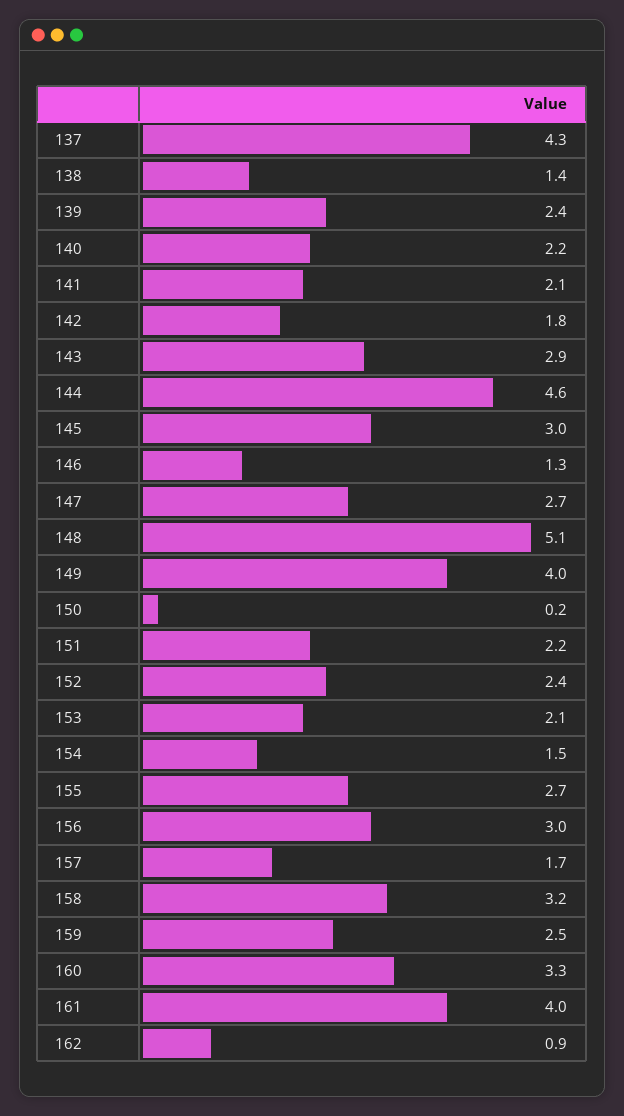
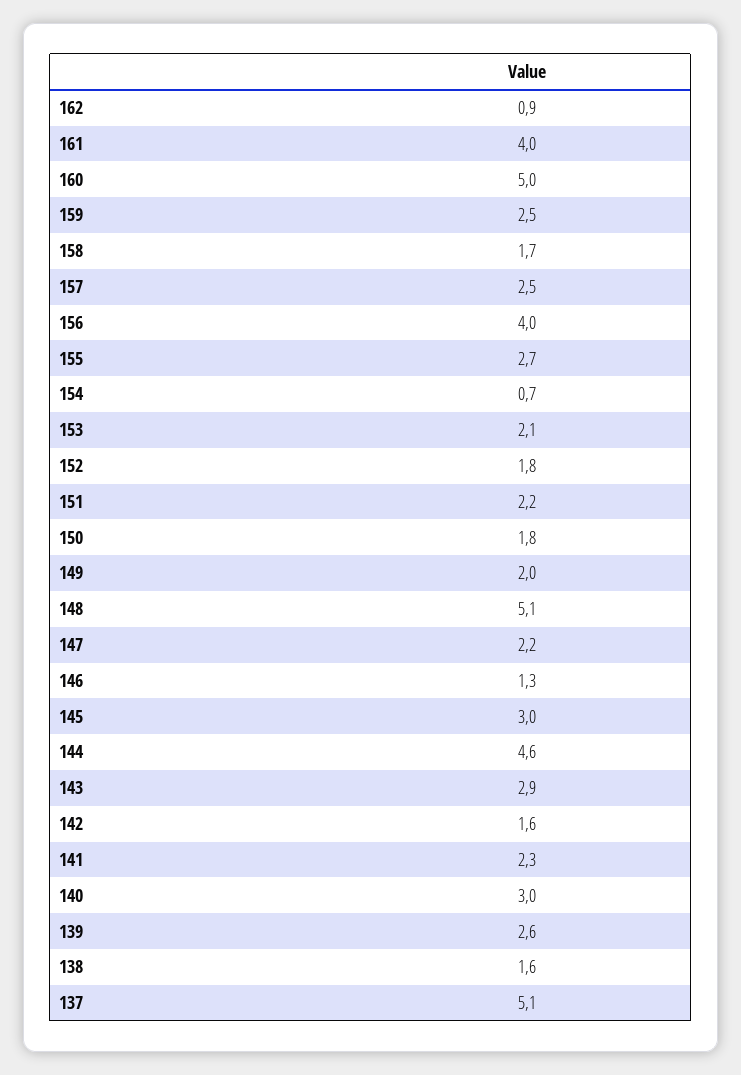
  {
-   "137": 4.3,
+   "137": 5.1,
-   "138": 1.4,
+   "138": 1.6,
-   "139": 2.4,
+   "139": 2.6,
-   "140": 2.2,
+   "140": 3,
-   "141": 2.1,
+   "141": 2.3,
-   "142": 1.8,
+   "142": 1.6,
    "143": 2.9,
    "144": 4.6,
    "145": 3,
    "146": 1.3,
-   "147": 2.7,
+   "147": 2.2,
    "148": 5.1,
-   "149": 4,
+   "149": 2,
-   "150": 0.2,
+   "150": 1.8,
    "151": 2.2,
-   "152": 2.4,
+   "152": 1.8,
    "153": 2.1,
-   "154": 1.5,
+   "154": 0.7,
    "155": 2.7,
-   "156": 3,
+   "156": 4,
-   "157": 1.7,
+   "157": 2.5,
-   "158": 3.2,
+   "158": 1.7,
    "159": 2.5,
-   "160": 3.3,
+   "160": 5,
    "161": 4,
    "162": 0.9
  }

